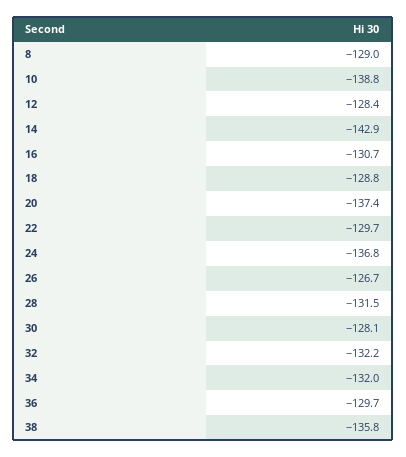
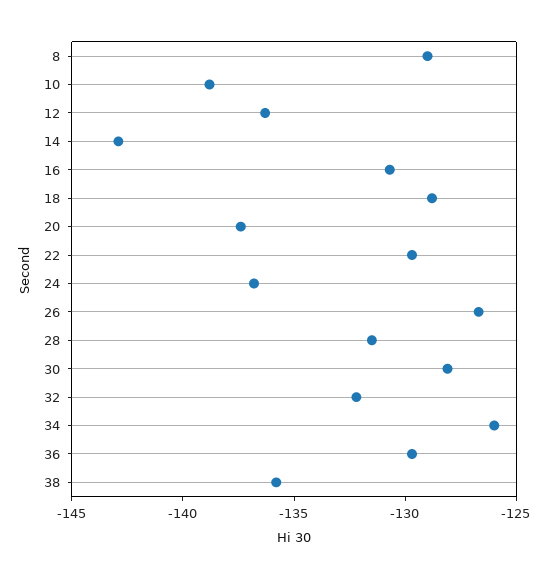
  {
    "8": -129,
    "10": -138.8,
-   "12": -128.4,
+   "12": -136,
    "14": -142.9,
    "16": -130.7,
    "18": -128.8,
    "20": -137.4,
    "22": -129.7,
    "24": -136.8,
    "26": -126.7,
    "28": -131.5,
    "30": -128.1,
    "32": -132.2,
-   "34": -132,
+   "34": -126,
    "36": -129.7,
    "38": -135.8
  }

